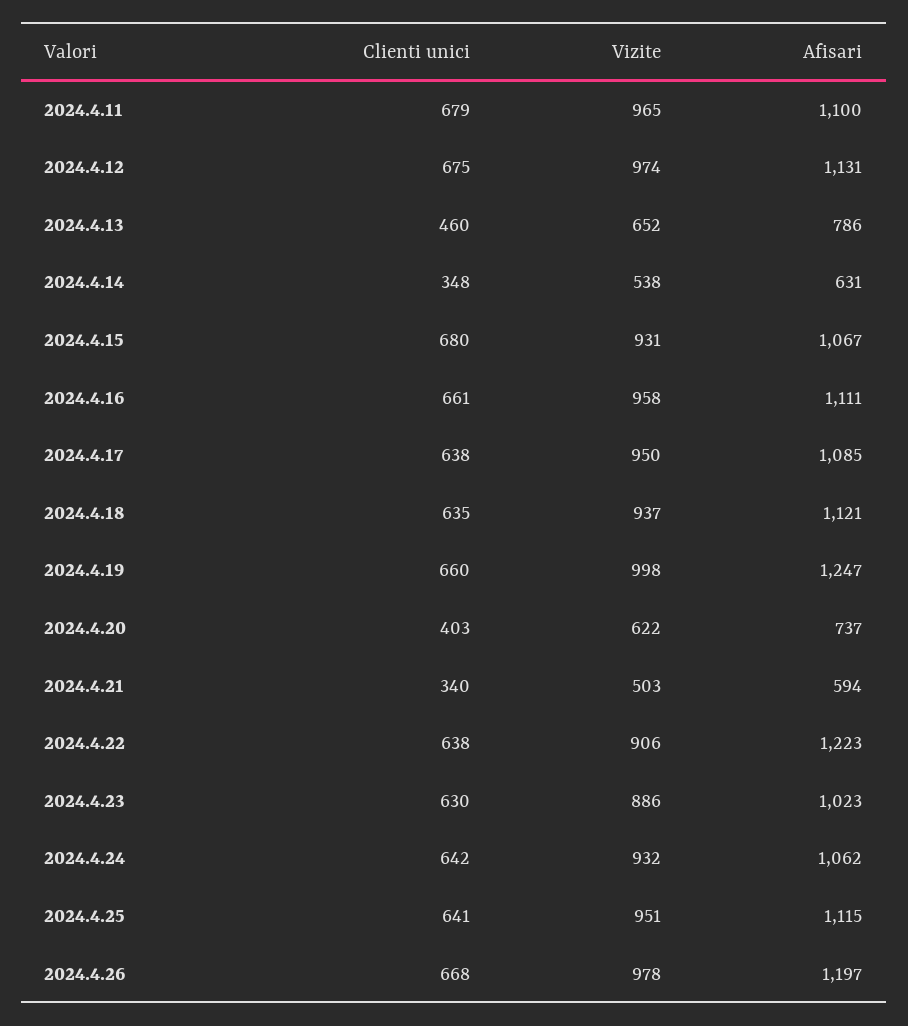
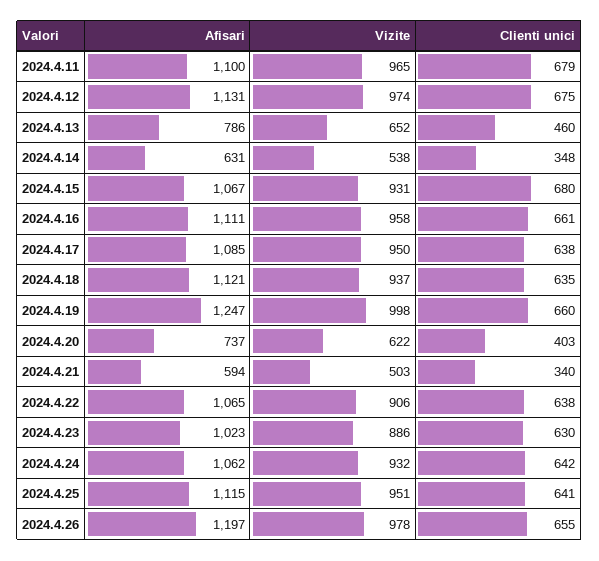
  {
    "Clienti unici": {
      "2024.4.11": 679,
      "2024.4.12": 675,
      "2024.4.13": 460,
      "2024.4.14": 348,
      "2024.4.15": 680,
      "2024.4.16": 661,
      "2024.4.17": 638,
      "2024.4.18": 635,
      "2024.4.19": 660,
      "2024.4.20": 403,
      "2024.4.21": 340,
      "2024.4.22": 638,
      "2024.4.23": 630,
      "2024.4.24": 642,
      "2024.4.25": 641,
-     "2024.4.26": 668
+     "2024.4.26": 655
    },
    "Vizite": {
      "2024.4.11": 965,
      "2024.4.12": 974,
      "2024.4.13": 652,
      "2024.4.14": 538,
      "2024.4.15": 931,
      "2024.4.16": 958,
      "2024.4.17": 950,
      "2024.4.18": 937,
      "2024.4.19": 998,
      "2024.4.20": 622,
      "2024.4.21": 503,
      "2024.4.22": 906,
      "2024.4.23": 886,
      "2024.4.24": 932,
      "2024.4.25": 951,
      "2024.4.26": 978
    },
    "Afisari": {
      "2024.4.11": 1100,
      "2024.4.12": 1131,
      "2024.4.13": 786,
      "2024.4.14": 631,
      "2024.4.15": 1067,
      "2024.4.16": 1111,
      "2024.4.17": 1085,
      "2024.4.18": 1121,
      "2024.4.19": 1247,
      "2024.4.20": 737,
      "2024.4.21": 594,
-     "2024.4.22": 1223,
+     "2024.4.22": 1065,
      "2024.4.23": 1023,
      "2024.4.24": 1062,
      "2024.4.25": 1115,
      "2024.4.26": 1197
    }
  }

